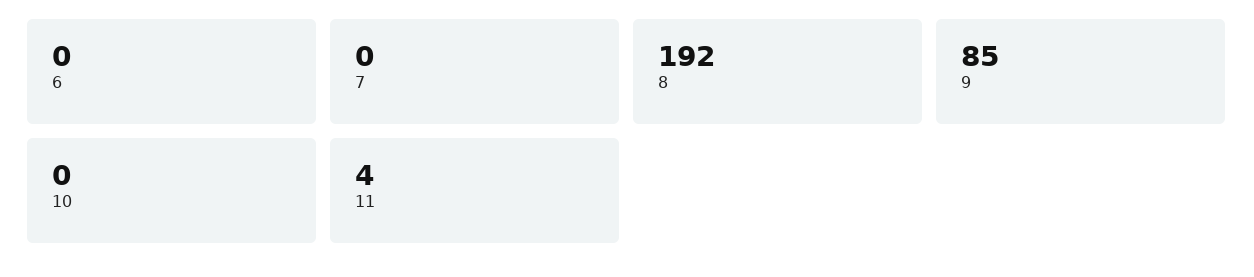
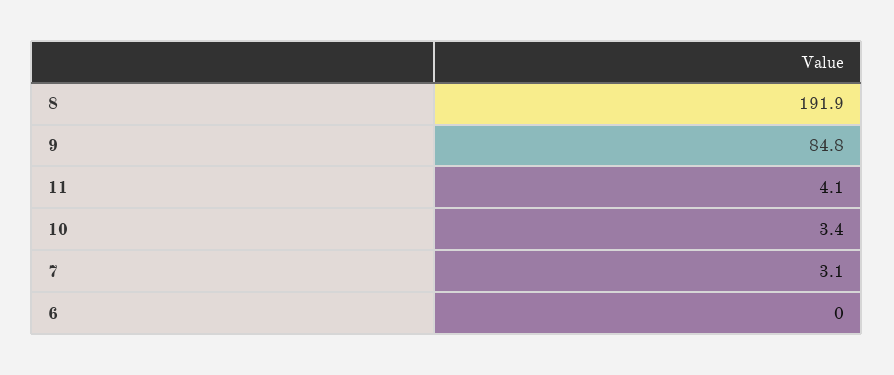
  {
    "6": 0,
-   "7": 0,
+   "7": 3.1,
    "8": 191.9,
    "9": 84.8,
-   "10": 0,
+   "10": 3.4,
    "11": 4.1
  }

